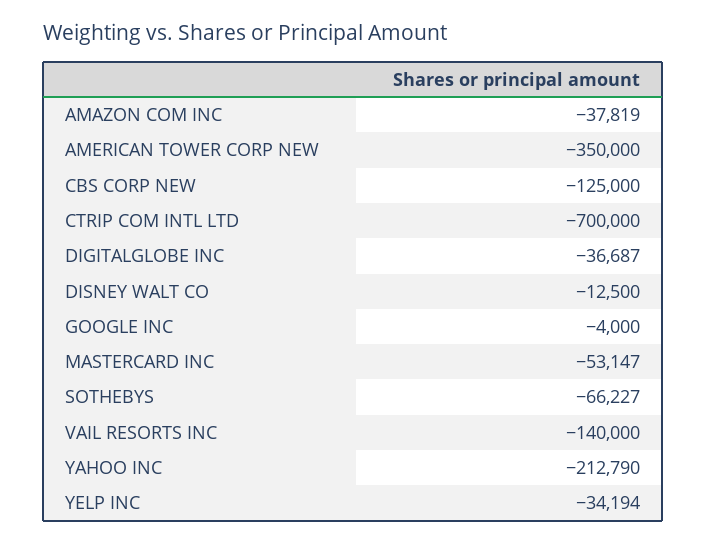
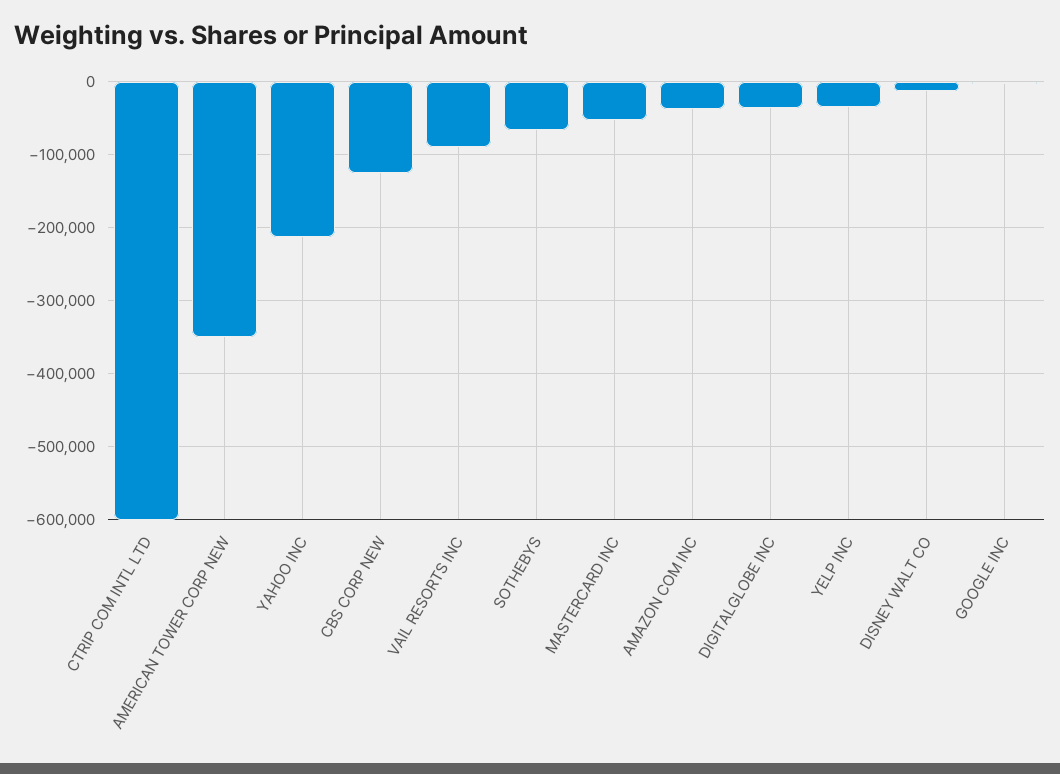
  {
    "AMAZON COM INC": -37819,
    "AMERICAN TOWER CORP NEW": -350000,
    "CBS CORP NEW": -125000,
-   "CTRIP COM INTL LTD": -700000,
+   "CTRIP COM INTL LTD": -600000,
    "DIGITALGLOBE INC": -36687,
    "DISNEY WALT CO": -12500,
    "GOOGLE INC": -4000,
    "MASTERCARD INC": -53147,
    "SOTHEBYS": -66227,
-   "VAIL RESORTS INC": -140000,
+   "VAIL RESORTS INC": -90000,
    "YAHOO INC": -212790,
    "YELP INC": -34194
  }

